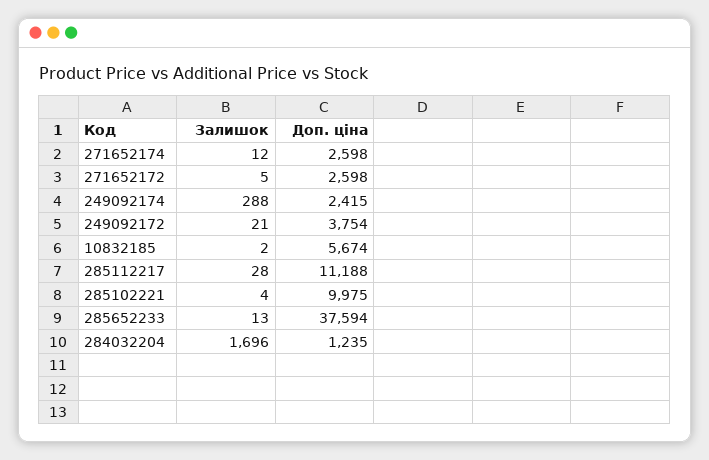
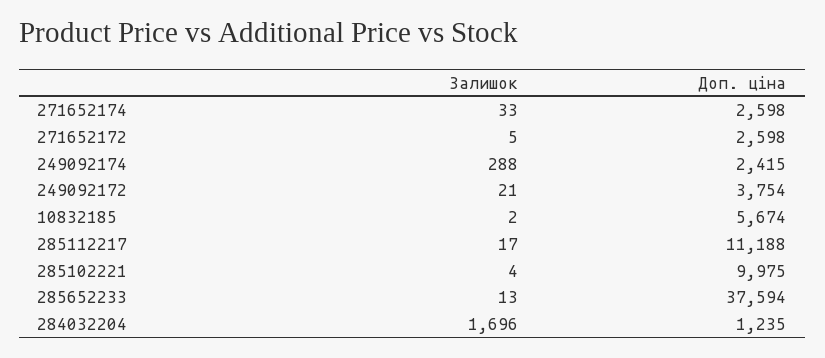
  {
    "Залишок": {
-     "271652174": 12,
+     "271652174": 33,
      "271652172": 5,
      "249092174": 288,
      "249092172": 21,
      "10832185": 2,
-     "285112217": 28,
+     "285112217": 17,
      "285102221": 4,
      "285652233": 13,
      "284032204": 1696
    },
    "Доп. ціна": {
      "271652174": 2598,
      "271652172": 2598,
      "249092174": 2415,
      "249092172": 3754,
      "10832185": 5674,
      "285112217": 11188,
      "285102221": 9975,
      "285652233": 37594,
      "284032204": 1235
    }
  }

